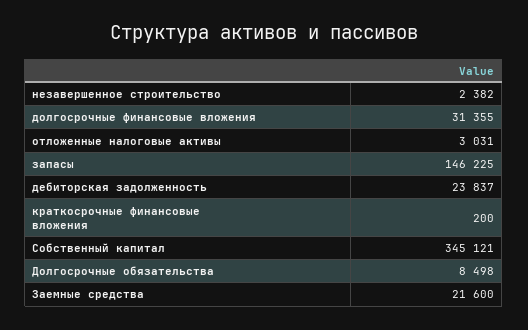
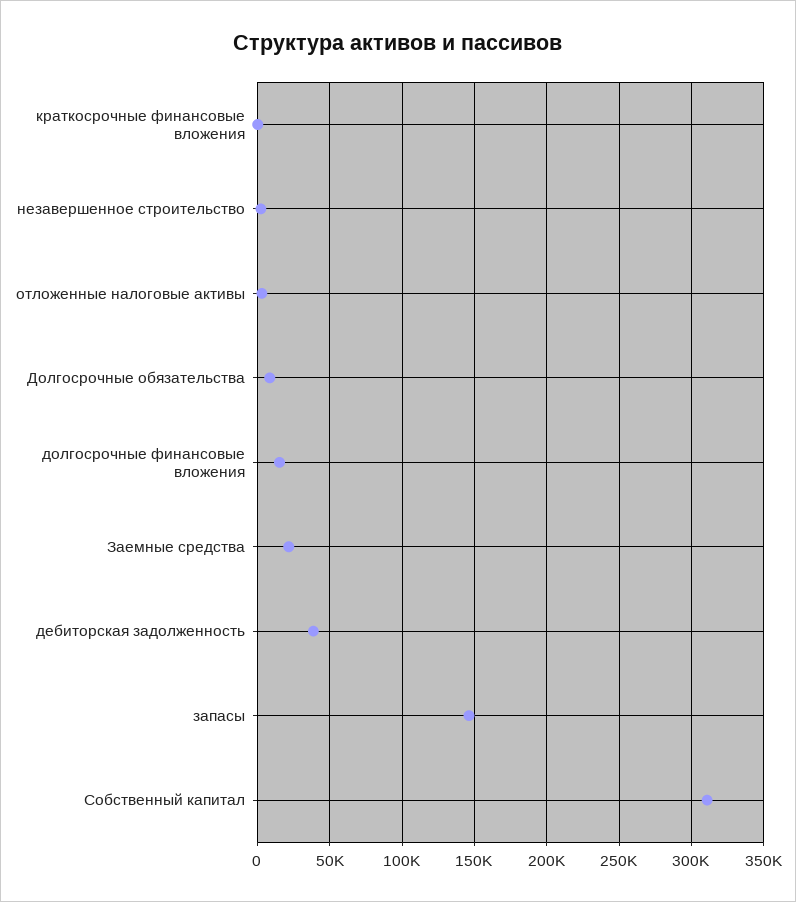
  {
    "незавершенное строительство": 2382,
-   "долгосрочные финансовые вложения": 31355,
+   "долгосрочные финансовые вложения": 15000,
    "отложенные налоговые активы": 3031,
    "запасы": 146225,
-   "дебиторская задолженность": 23837,
+   "дебиторская задолженность": 40000,
    "краткосрочные финансовые вложения": 200,
-   "Собственный капитал": 345121,
+   "Собственный капитал": 310000,
    "Долгосрочные обязательства": 8498,
    "Заемные средства": 21600
  }

